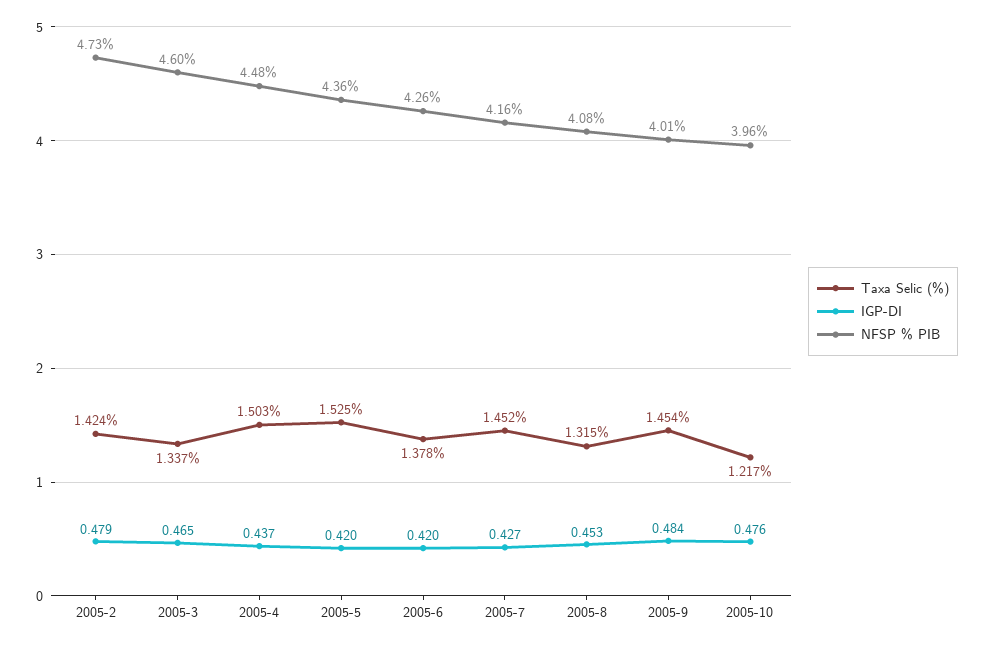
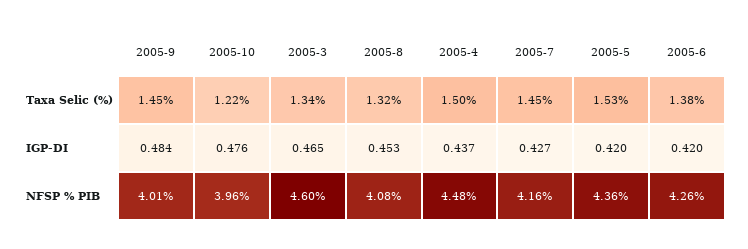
  {
    "Taxa Selic (%)": {
-     "2005-2": 1.424,
      "2005-3": 1.337,
      "2005-4": 1.503,
      "2005-5": 1.525,
      "2005-6": 1.378,
      "2005-7": 1.452,
      "2005-8": 1.315,
      "2005-9": 1.454,
      "2005-10": 1.217
    },
    "IGP-DI": {
-     "2005-2": 0.479,
      "2005-3": 0.465,
      "2005-4": 0.437,
      "2005-5": 0.42,
      "2005-6": 0.42,
      "2005-7": 0.427,
      "2005-8": 0.453,
      "2005-9": 0.484,
      "2005-10": 0.476
    },
    "NFSP % PIB": {
-     "2005-2": 4.73,
      "2005-3": 4.6,
      "2005-4": 4.48,
      "2005-5": 4.36,
      "2005-6": 4.26,
      "2005-7": 4.16,
      "2005-8": 4.08,
      "2005-9": 4.01,
      "2005-10": 3.96
    }
  }

